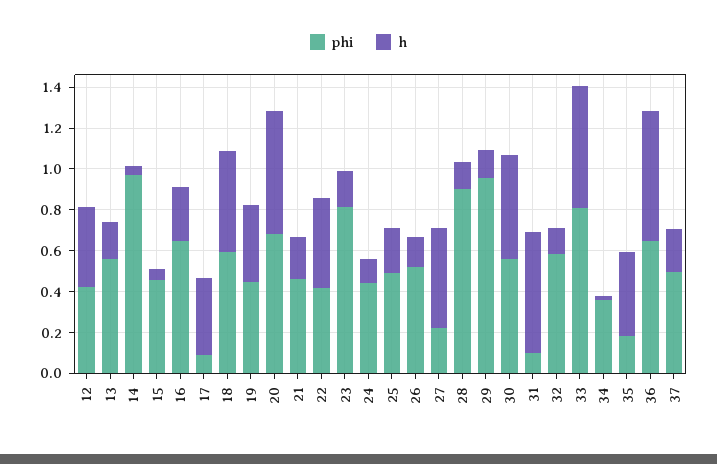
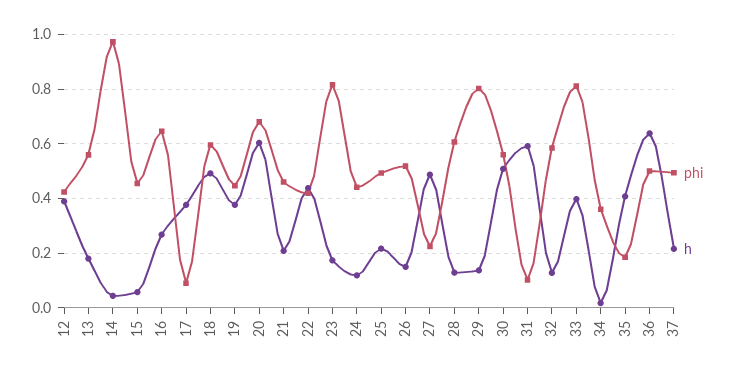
  {
    "phi": {
      "12": 0.425,
      "13": 0.55,
      "14": 0.975,
      "15": 0.45,
      "16": 0.65,
      "17": 0.1,
      "18": 0.6,
      "19": 0.45,
      "20": 0.675,
      "21": 0.45,
      "22": 0.425,
      "23": 0.825,
      "24": 0.45,
      "25": 0.5,
      "26": 0.525,
      "27": 0.225,
-     "28": 0.9,
+     "28": 0.6,
-     "29": 0.95,
+     "29": 0.8,
      "30": 0.55,
      "31": 0.1,
      "32": 0.575,
      "33": 0.8,
      "34": 0.35,
      "35": 0.175,
-     "36": 0.65,
+     "36": 0.5,
      "37": 0.5
    },
    "h": {
      "12": 0.4,
      "13": 0.175,
      "14": 0.05,
      "15": 0.05,
      "16": 0.275,
      "17": 0.375,
      "18": 0.5,
      "19": 0.375,
      "20": 0.6,
      "21": 0.2,
      "22": 0.425,
      "23": 0.175,
      "24": 0.125,
      "25": 0.225,
      "26": 0.15,
      "27": 0.475,
      "28": 0.125,
      "29": 0.125,
      "30": 0.5,
      "31": 0.6,
      "32": 0.125,
-     "33": 0.6,
+     "33": 0.4,
      "34": 0.025,
      "35": 0.4,
      "36": 0.65,
      "37": 0.225
    }
  }

